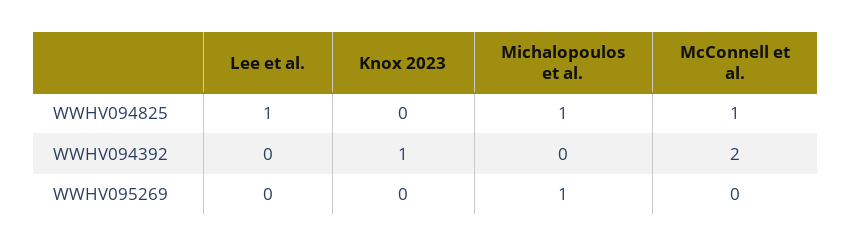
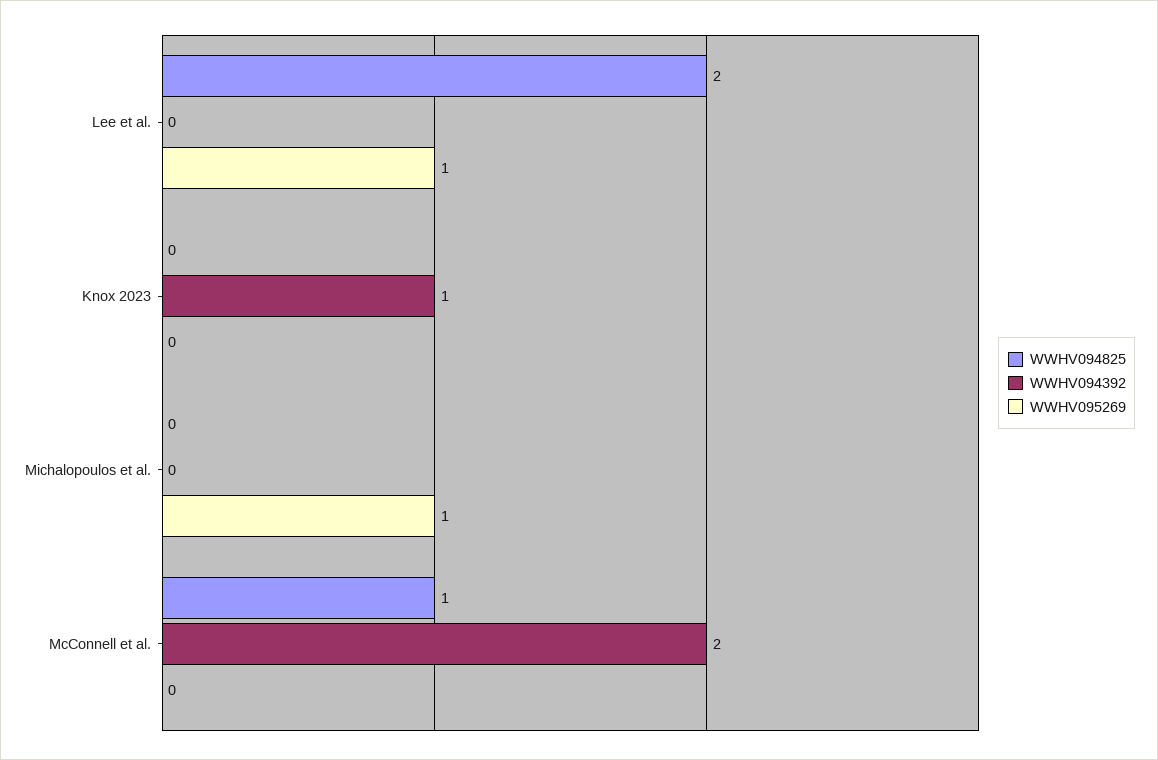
  {
    "WWHV094825": {
-     "Lee et al.": 1,
+     "Lee et al.": 2,
      "Knox 2023": 0,
-     "Michalopoulos et al.": 1,
+     "Michalopoulos et al.": 0,
      "McConnell et al.": 1
    },
    "WWHV094392": {
      "Lee et al.": 0,
      "Knox 2023": 1,
      "Michalopoulos et al.": 0,
      "McConnell et al.": 2
    },
    "WWHV095269": {
-     "Lee et al.": 0,
+     "Lee et al.": 1,
      "Knox 2023": 0,
      "Michalopoulos et al.": 1,
      "McConnell et al.": 0
    }
  }

